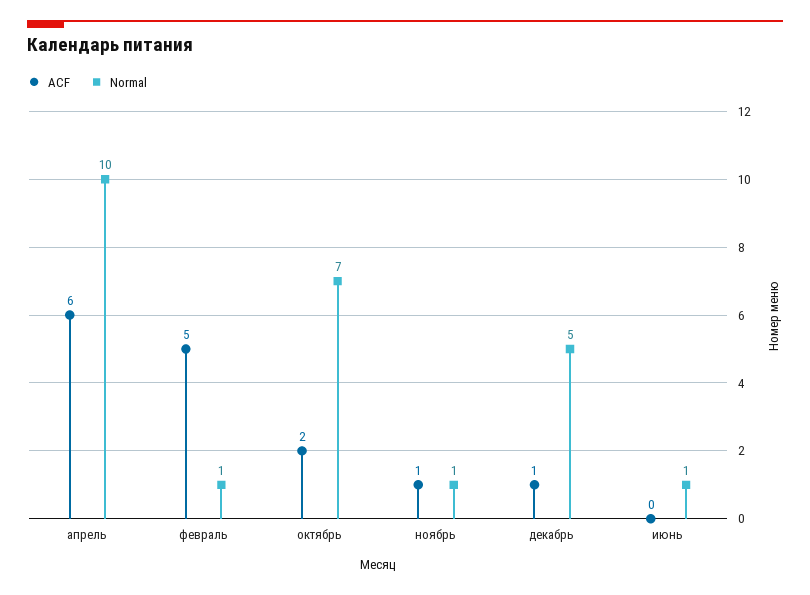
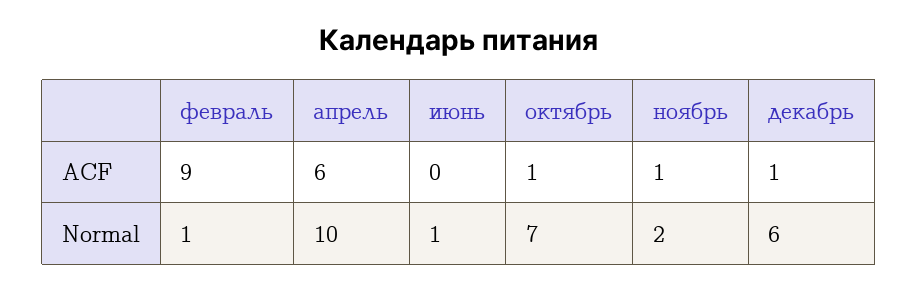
  {
    "ACF": {
      "апрель": 6,
-     "февраль": 5,
+     "февраль": 9,
-     "октябрь": 2,
+     "октябрь": 1,
      "ноябрь": 1,
      "декабрь": 1,
      "июнь": 0
    },
    "Normal": {
      "апрель": 10,
      "февраль": 1,
      "октябрь": 7,
-     "ноябрь": 1,
+     "ноябрь": 2,
-     "декабрь": 5,
+     "декабрь": 6,
      "июнь": 1
    }
  }

